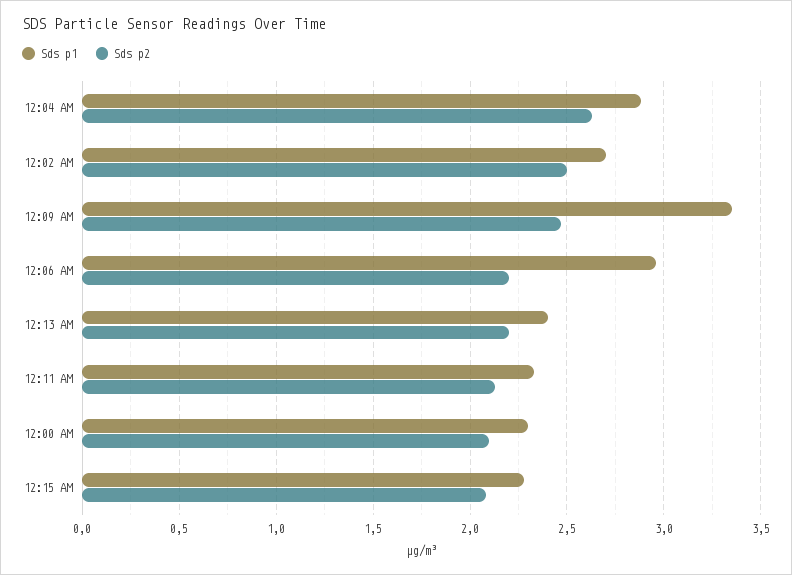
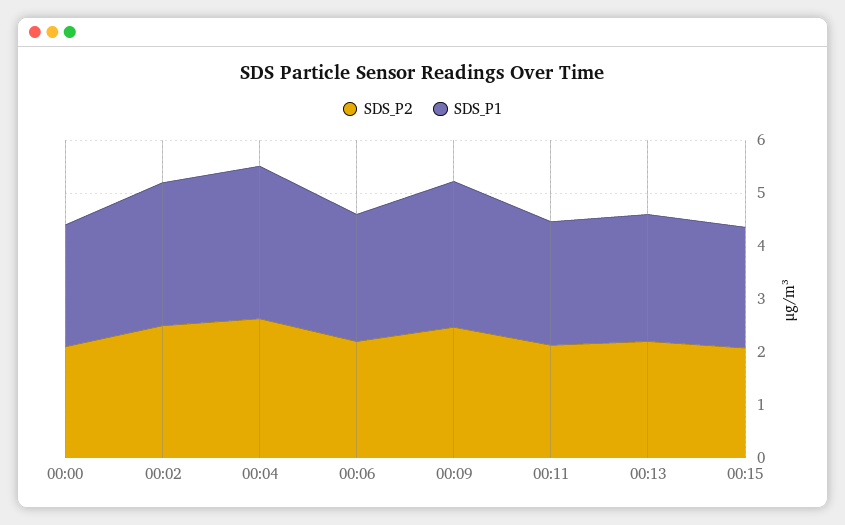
  {
    "Sds p1": {
      "12:04 AM": 2.9,
      "12:02 AM": 2.7,
-     "12:09 AM": 3.35,
+     "12:09 AM": 2.8,
-     "12:06 AM": 2.95,
+     "12:06 AM": 2.4,
      "12:13 AM": 2.4,
      "12:11 AM": 2.35,
      "12:00 AM": 2.3,
      "12:15 AM": 2.3
    },
    "Sds p2": {
      "12:04 AM": 2.65,
      "12:02 AM": 2.5,
      "12:09 AM": 2.45,
      "12:06 AM": 2.2,
      "12:13 AM": 2.2,
      "12:11 AM": 2.15,
      "12:00 AM": 2.1,
      "12:15 AM": 2.1
    }
  }

